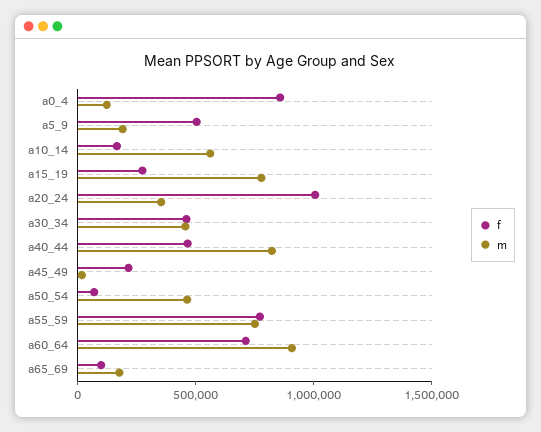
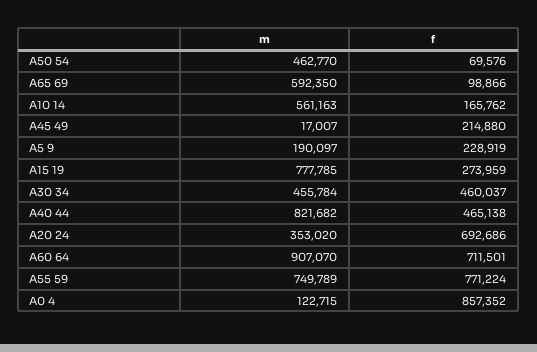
  {
    "f": {
      "a0_4": 857352,
-     "a5_9": 500000,
+     "a5_9": 228919,
      "a10_14": 165762,
      "a15_19": 273959,
-     "a20_24": 1000000,
+     "a20_24": 692686,
      "a30_34": 460037,
      "a40_44": 465138,
      "a45_49": 214880,
      "a50_54": 69576,
      "a55_59": 771224,
      "a60_64": 711501,
      "a65_69": 98866
    },
    "m": {
      "a0_4": 122715,
      "a5_9": 190097,
      "a10_14": 561163,
      "a15_19": 777785,
      "a20_24": 353020,
      "a30_34": 455784,
      "a40_44": 821682,
      "a45_49": 17007,
      "a50_54": 462770,
      "a55_59": 749789,
      "a60_64": 907070,
-     "a65_69": 200000
+     "a65_69": 592350
    }
  }

